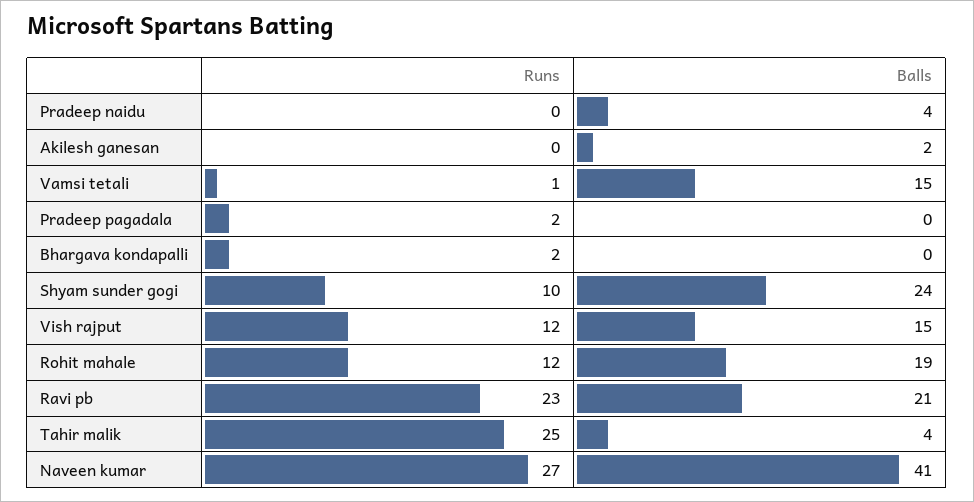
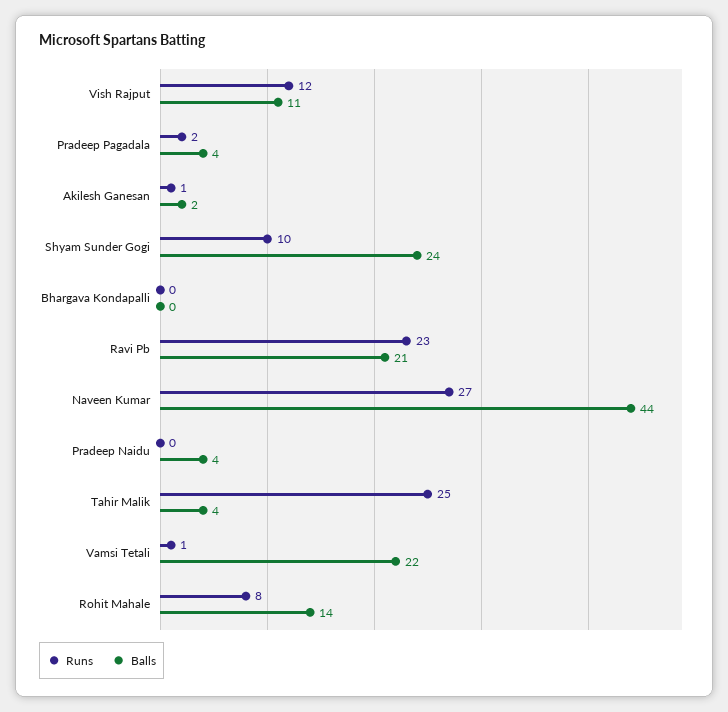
  {
    "Runs": {
      "Pradeep naidu": 0,
-     "Akilesh ganesan": 0,
+     "Akilesh ganesan": 1,
      "Vamsi tetali": 1,
      "Pradeep pagadala": 2,
-     "Bhargava kondapalli": 2,
+     "Bhargava kondapalli": 0,
      "Shyam sunder gogi": 10,
      "Vish rajput": 12,
-     "Rohit mahale": 12,
+     "Rohit mahale": 8,
      "Ravi pb": 23,
      "Tahir malik": 25,
      "Naveen kumar": 27
    },
    "Balls": {
      "Pradeep naidu": 4,
      "Akilesh ganesan": 2,
-     "Vamsi tetali": 15,
+     "Vamsi tetali": 22,
-     "Pradeep pagadala": 0,
+     "Pradeep pagadala": 4,
      "Bhargava kondapalli": 0,
      "Shyam sunder gogi": 24,
-     "Vish rajput": 15,
+     "Vish rajput": 11,
-     "Rohit mahale": 19,
+     "Rohit mahale": 14,
      "Ravi pb": 21,
      "Tahir malik": 4,
-     "Naveen kumar": 41
+     "Naveen kumar": 44
    }
  }

